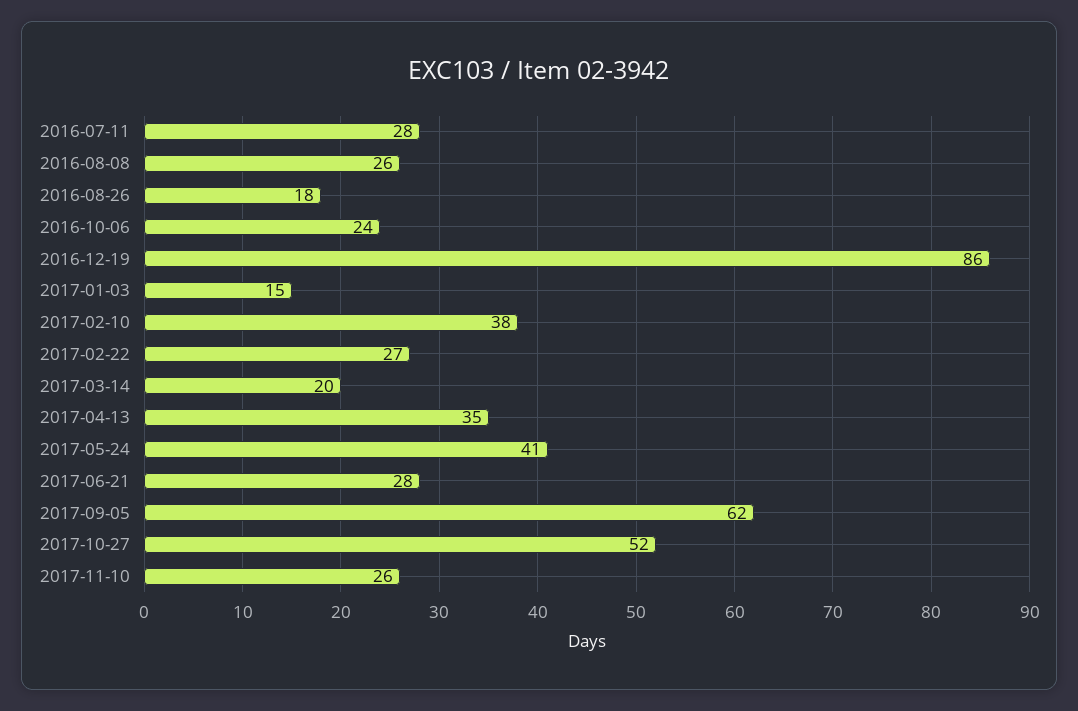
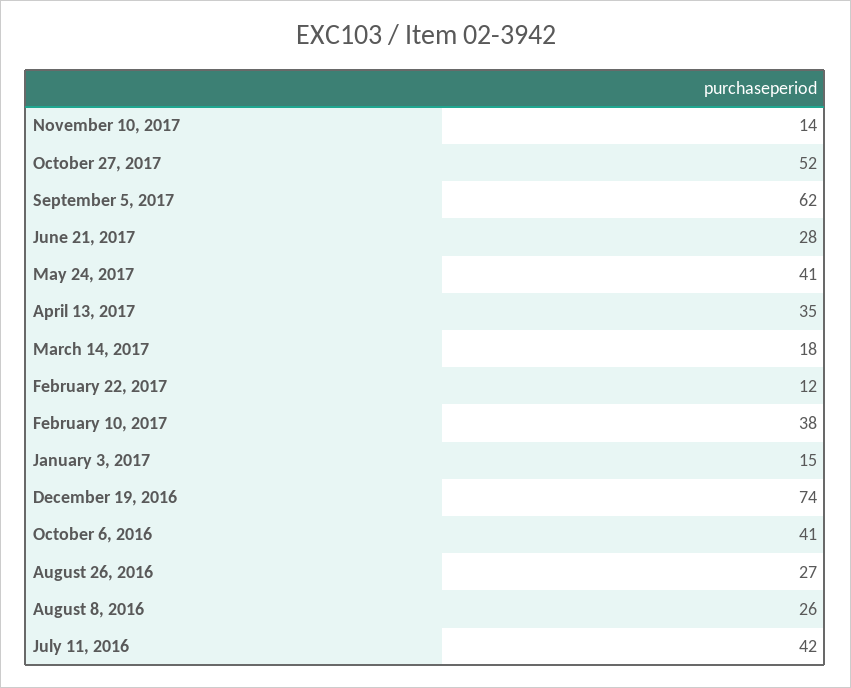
  {
-   "2016-07-11": 28,
+   "2016-07-11": 42,
    "2016-08-08": 26,
-   "2016-08-26": 18,
+   "2016-08-26": 27,
-   "2016-10-06": 24,
+   "2016-10-06": 41,
-   "2016-12-19": 86,
+   "2016-12-19": 74,
    "2017-01-03": 15,
    "2017-02-10": 38,
-   "2017-02-22": 27,
+   "2017-02-22": 12,
-   "2017-03-14": 20,
+   "2017-03-14": 18,
    "2017-04-13": 35,
    "2017-05-24": 41,
    "2017-06-21": 28,
    "2017-09-05": 62,
    "2017-10-27": 52,
-   "2017-11-10": 26
+   "2017-11-10": 14
  }

